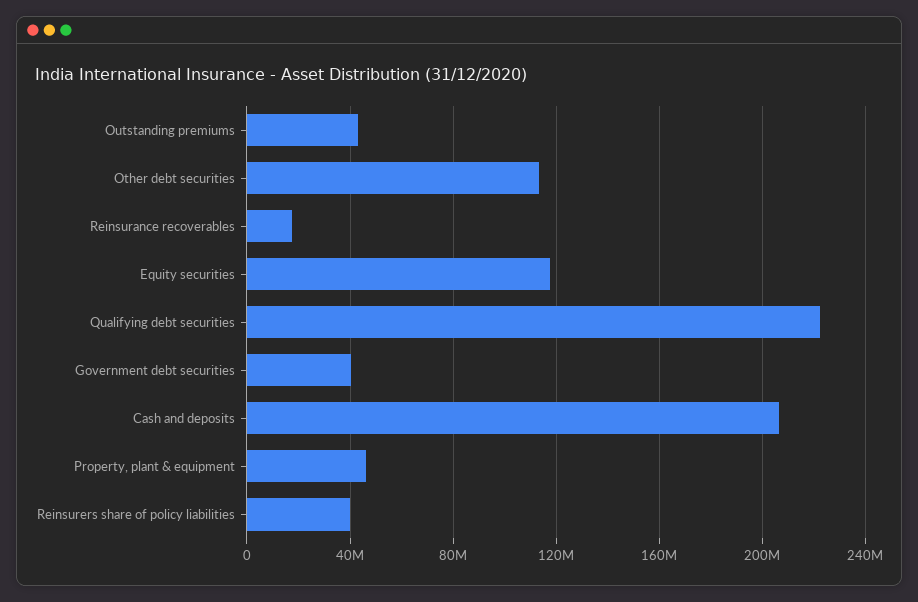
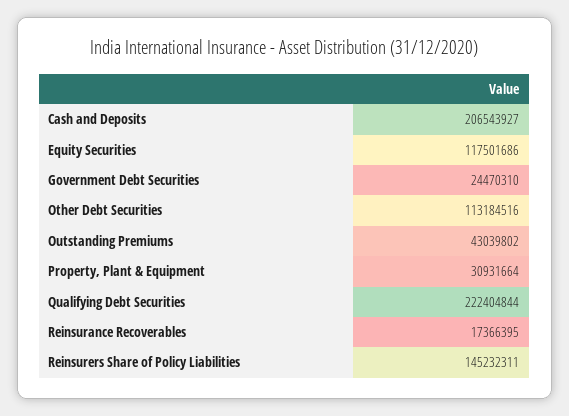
  {
    "Outstanding premiums": 43039802,
    "Other debt securities": 113184516,
    "Reinsurance recoverables": 17366395,
    "Equity securities": 117501686,
    "Qualifying debt securities": 222404844,
-   "Government debt securities": 40000000,
+   "Government debt securities": 24470310,
    "Cash and deposits": 206543927,
-   "Property, plant & equipment": 45000000,
+   "Property, plant & equipment": 30931664,
-   "Reinsurers share of policy liabilities": 40000000
+   "Reinsurers share of policy liabilities": 145232311
  }

